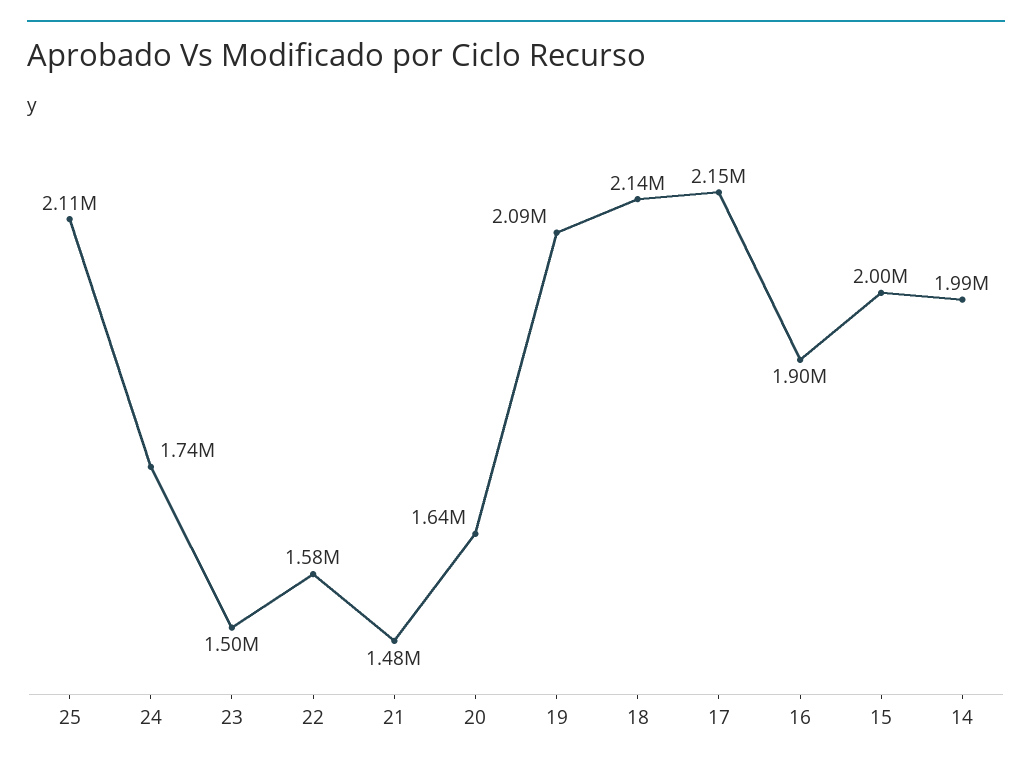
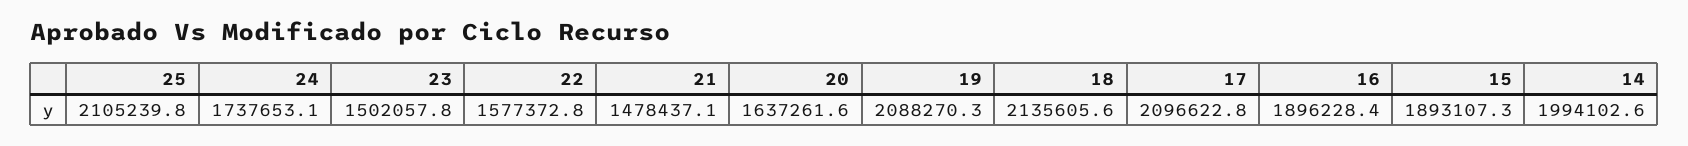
  {
    "25": 2105239.8,
    "24": 1737653.1,
    "23": 1502057.8,
    "22": 1577372.8,
    "21": 1478437.1,
    "20": 1637261.6,
    "19": 2088270.3,
    "18": 2135605.6,
-   "17": 2150000,
+   "17": 2096622.8,
    "16": 1896228.4,
-   "15": 2000000,
+   "15": 1893107.3,
    "14": 1994102.6
  }

